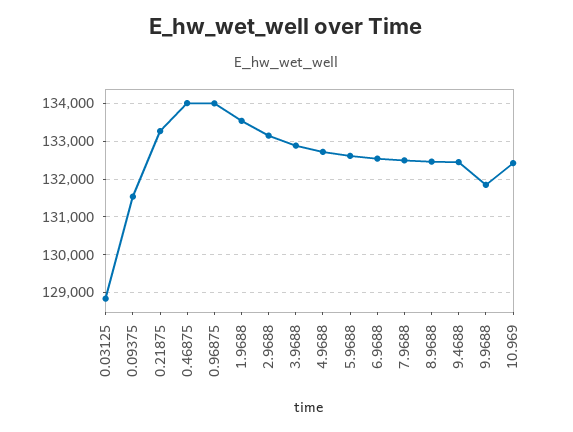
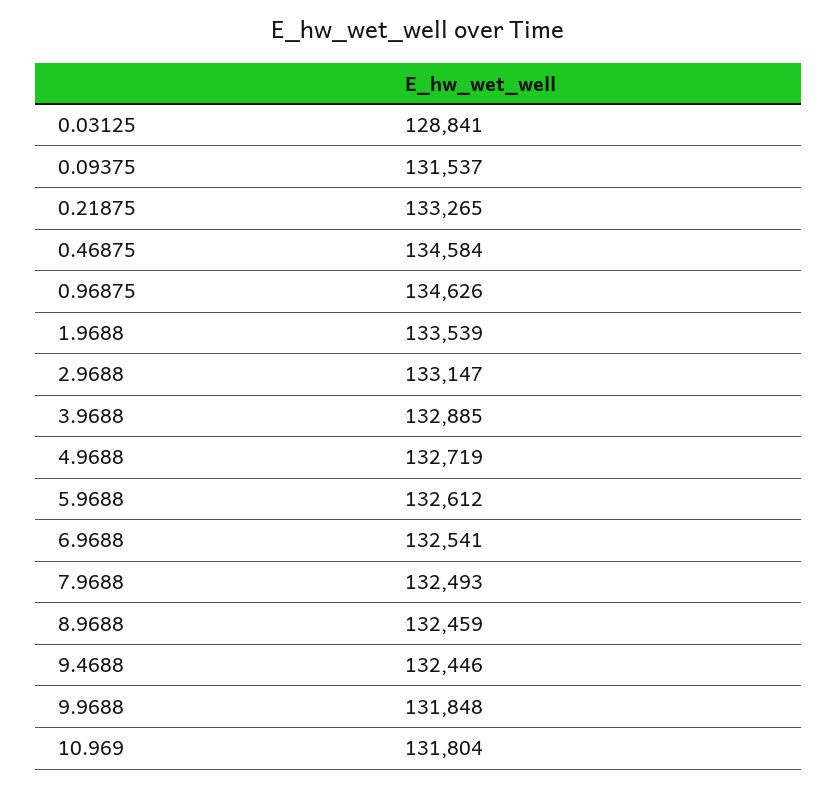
  {
    "0.03125": 128841,
    "0.09375": 131537,
    "0.21875": 133265,
-   "0.46875": 134000,
+   "0.46875": 134584,
-   "0.96875": 134000,
+   "0.96875": 134626,
    "1.9688": 133539,
    "2.9688": 133147,
    "3.9688": 132885,
    "4.9688": 132719,
    "5.9688": 132612,
    "6.9688": 132541,
    "7.9688": 132493,
    "8.9688": 132459,
    "9.4688": 132446,
    "9.9688": 131848,
-   "10.969": 132400
+   "10.969": 131804
  }

